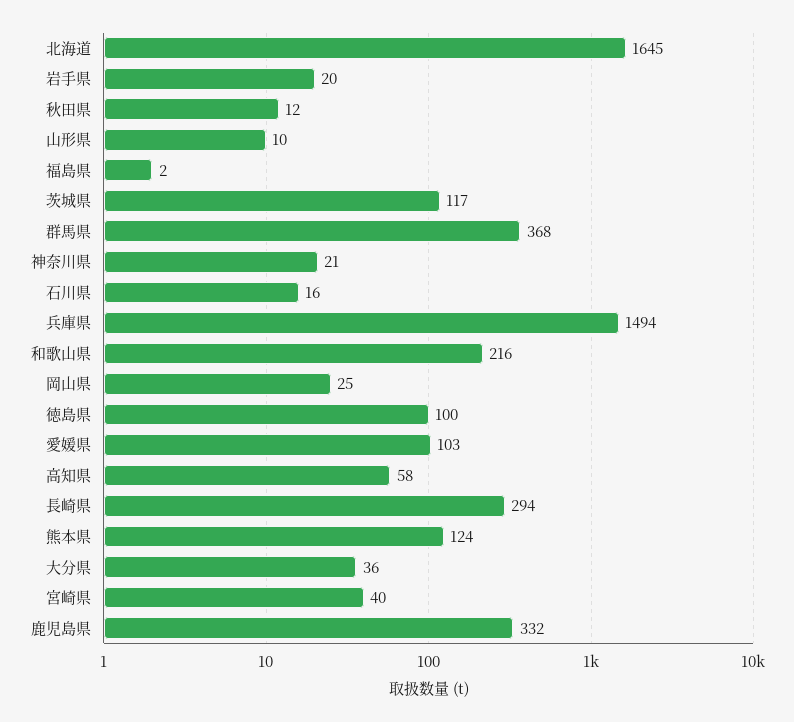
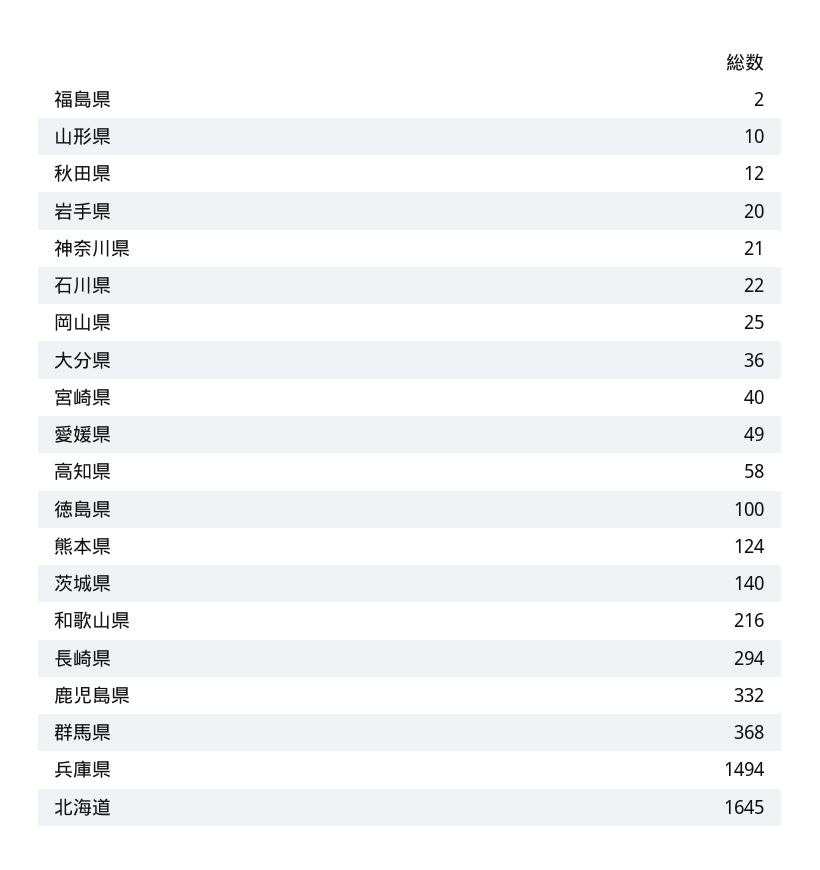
  {
    "北海道": 1645,
    "岩手県": 20,
    "秋田県": 12,
    "山形県": 10,
    "福島県": 2,
-   "茨城県": 117,
+   "茨城県": 140,
    "群馬県": 368,
    "神奈川県": 21,
-   "石川県": 16,
+   "石川県": 22,
    "兵庫県": 1494,
    "和歌山県": 216,
    "岡山県": 25,
    "徳島県": 100,
-   "愛媛県": 103,
+   "愛媛県": 49,
    "高知県": 58,
    "長崎県": 294,
    "熊本県": 124,
    "大分県": 36,
    "宮崎県": 40,
    "鹿児島県": 332
  }

